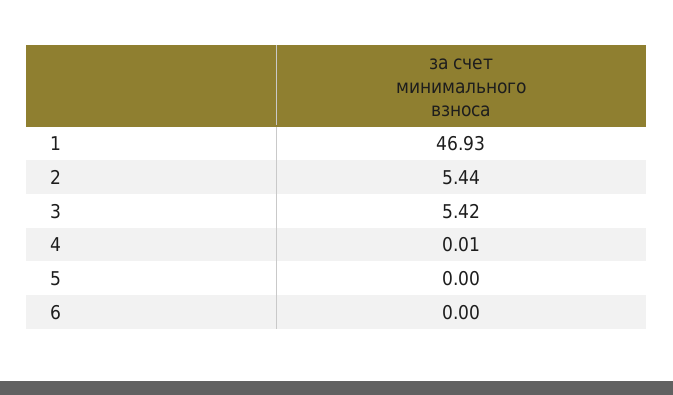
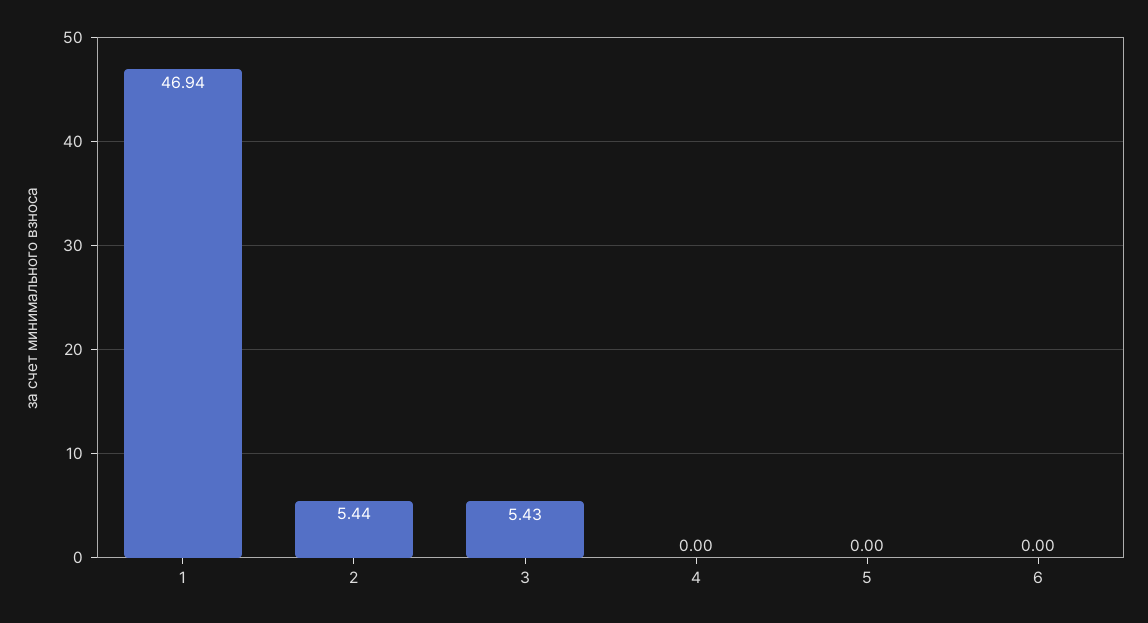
  {
-   "1": 46.93,
+   "1": 46.94,
    "2": 5.44,
-   "3": 5.42,
+   "3": 5.43,
-   "4": 0.01,
+   "4": 0,
    "5": 0,
    "6": 0
  }

